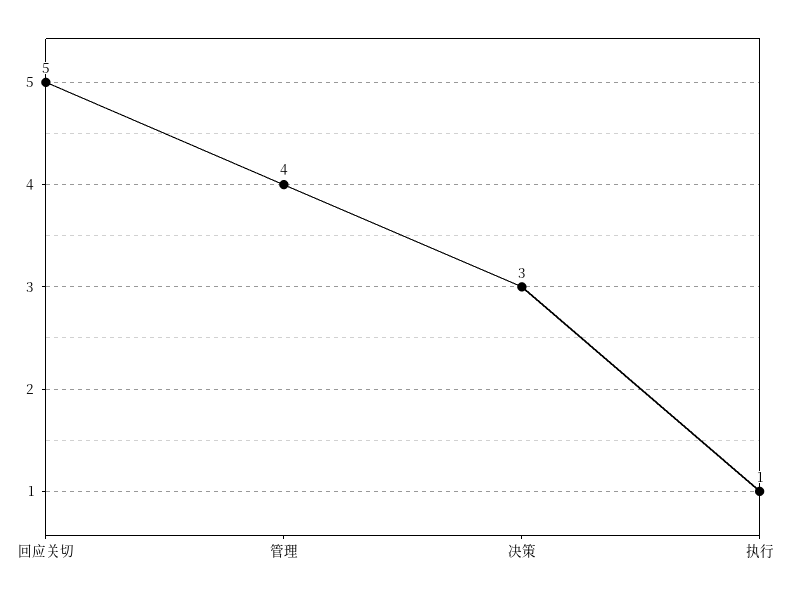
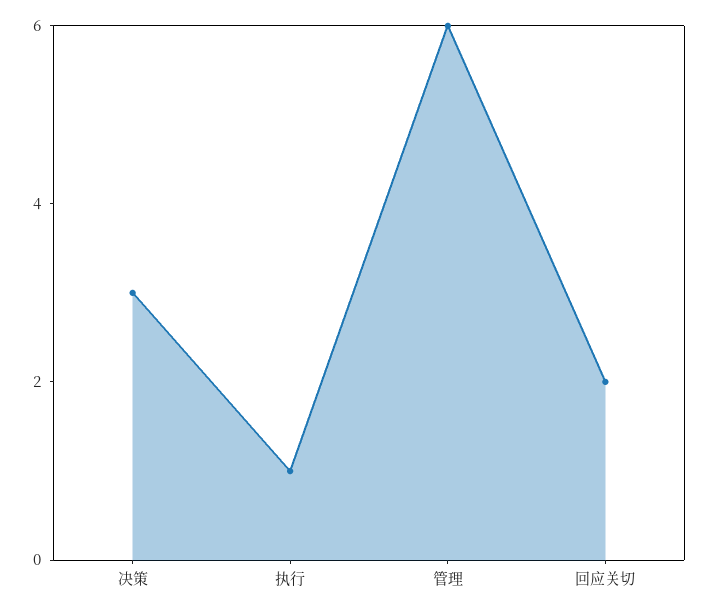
  {
-   "回应关切": 5,
+   "回应关切": 2,
-   "管理": 4,
+   "管理": 6,
    "决策": 3,
    "执行": 1
  }

